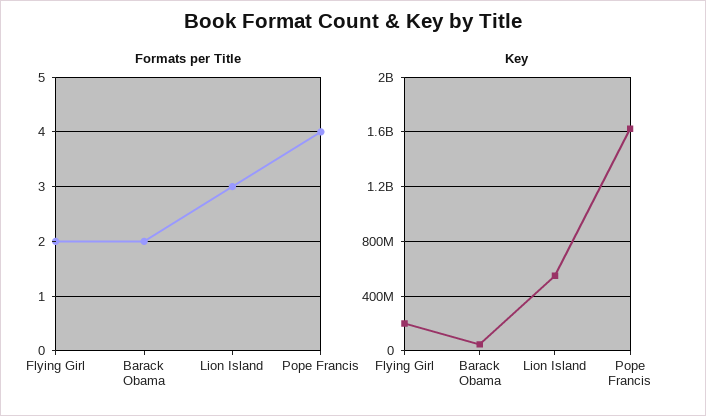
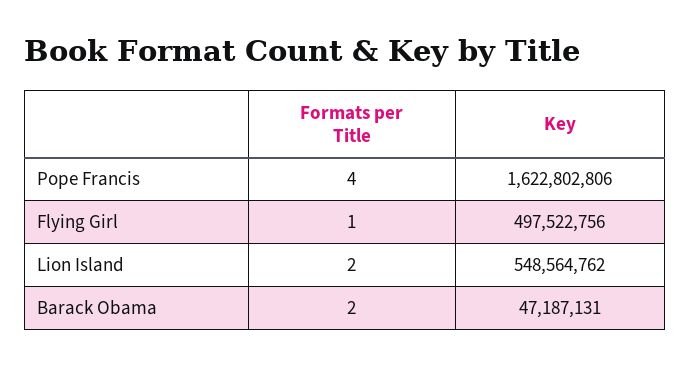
  {
    "Formats per Title": {
-     "Flying Girl": 2,
+     "Flying Girl": 1,
      "Barack Obama": 2,
-     "Lion Island": 3,
+     "Lion Island": 2,
      "Pope Francis": 4
    },
    "Key": {
-     "Flying Girl": 200000000,
+     "Flying Girl": 497522756,
      "Barack Obama": 47187131,
      "Lion Island": 548564762,
      "Pope Francis": 1622802806
    }
  }

